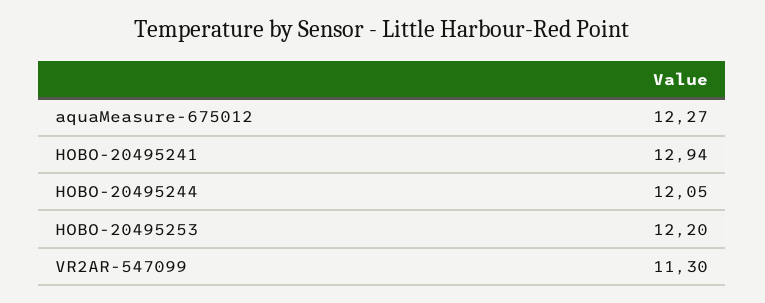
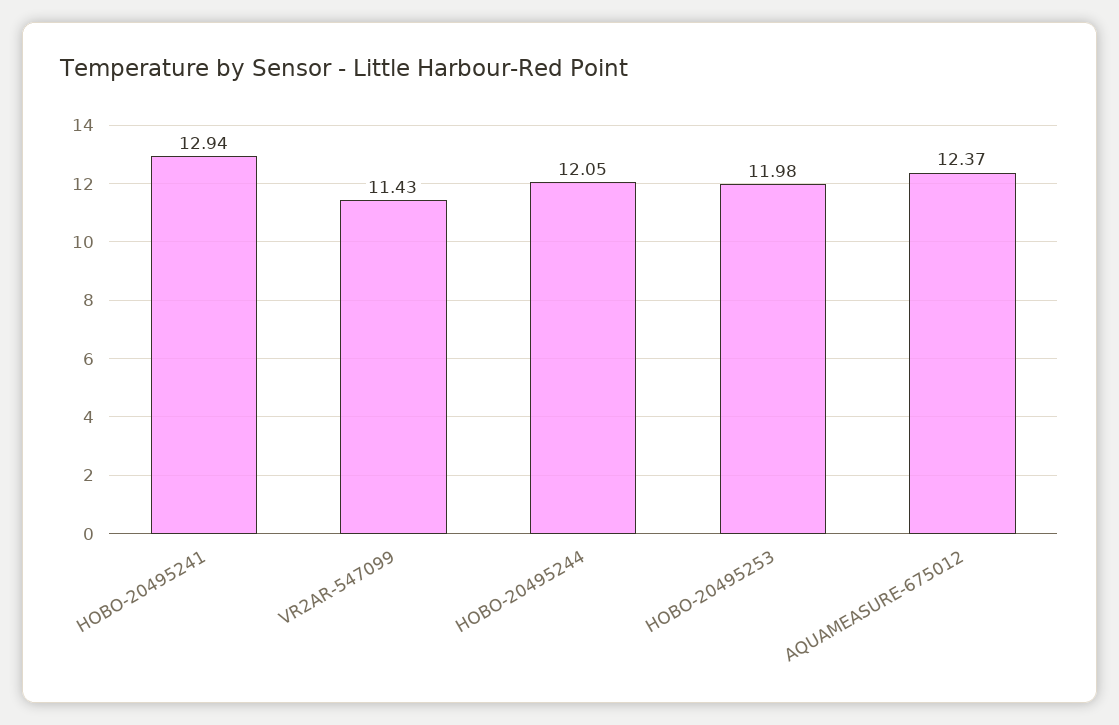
  {
-   "aquaMeasure-675012": 12.27,
+   "aquaMeasure-675012": 12.37,
    "HOBO-20495241": 12.94,
    "HOBO-20495244": 12.05,
-   "HOBO-20495253": 12.2,
+   "HOBO-20495253": 11.98,
-   "VR2AR-547099": 11.3
+   "VR2AR-547099": 11.43
  }

